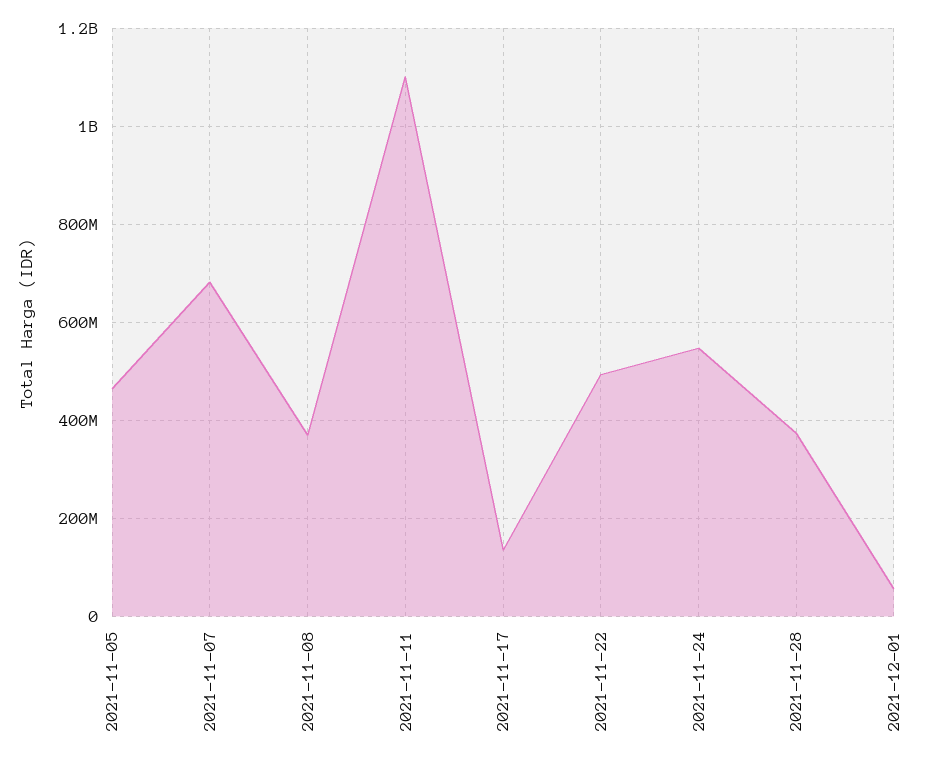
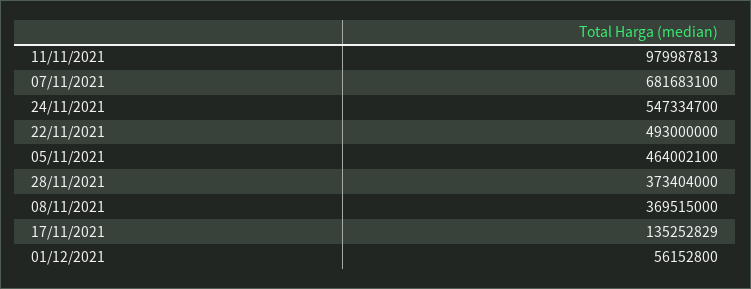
  {
    "2021-11-05": 464002100,
    "2021-11-07": 681683100,
    "2021-11-08": 369515000,
-   "2021-11-11": 1100000000,
+   "2021-11-11": 979987813,
    "2021-11-17": 135252829,
    "2021-11-22": 493000000,
    "2021-11-24": 547334700,
    "2021-11-28": 373404000,
    "2021-12-01": 56152800
  }

